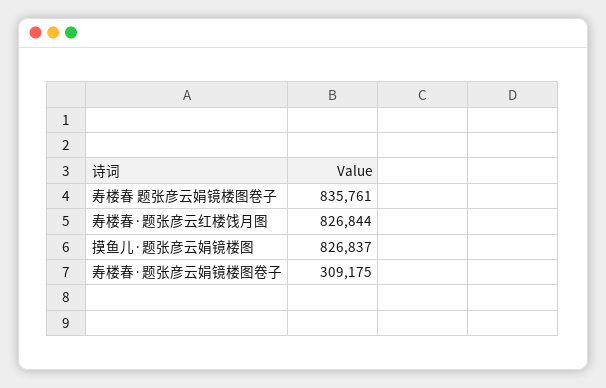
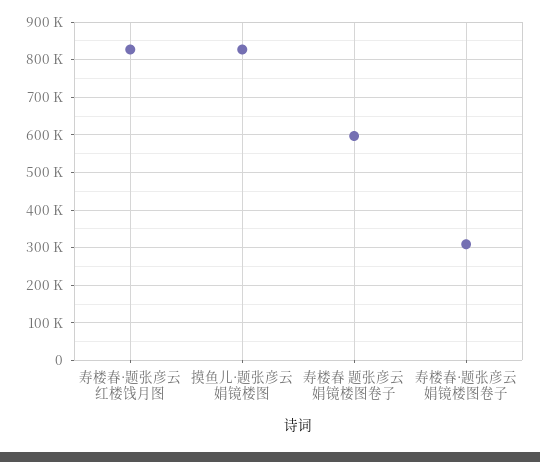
  {
-   "寿楼春 题张彦云娟镜楼图卷子": 835761,
+   "寿楼春 题张彦云娟镜楼图卷子": 600000,
    "寿楼春·题张彦云红楼饯月图": 826844,
    "摸鱼儿·题张彦云娟镜楼图": 826837,
    "寿楼春·题张彦云娟镜楼图卷子": 309175
  }

